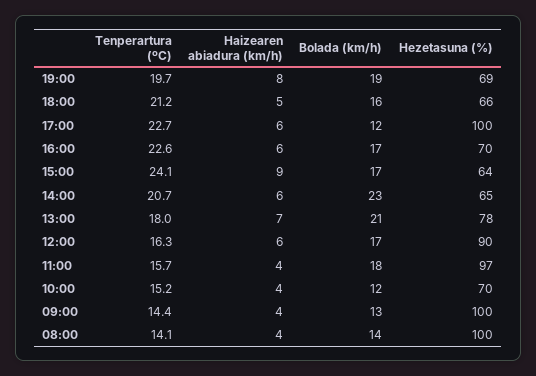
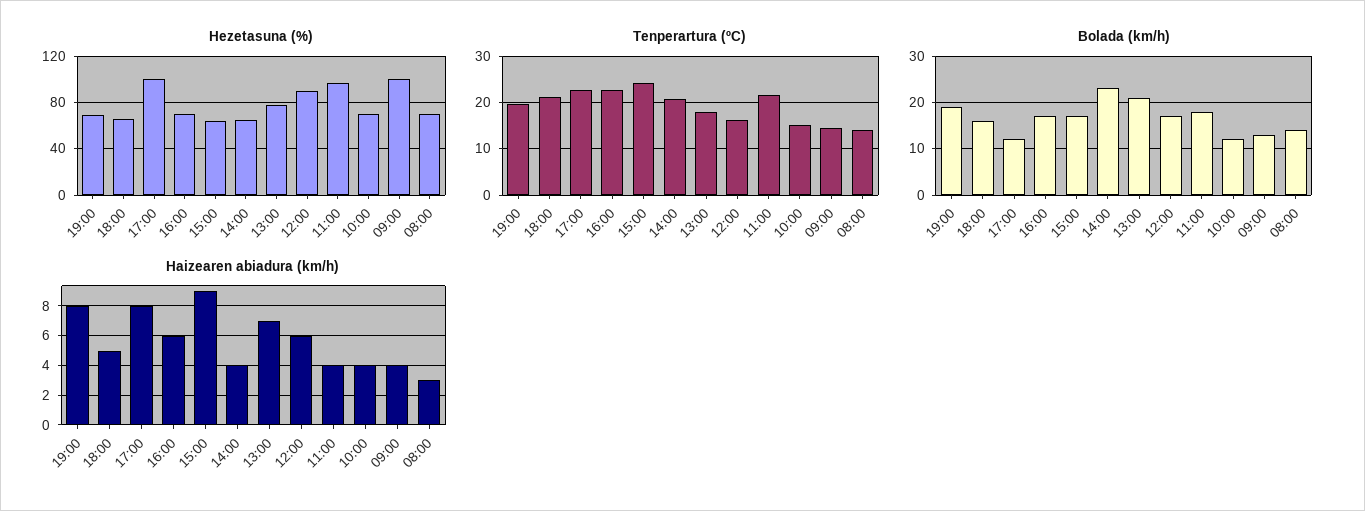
  {
    "Tenperartura (ºC)": {
      "19:00": 19.7,
      "18:00": 21.2,
      "17:00": 22.7,
      "16:00": 22.6,
      "15:00": 24.1,
      "14:00": 20.7,
      "13:00": 18,
      "12:00": 16.3,
-     "11:00": 15.7,
+     "11:00": 22,
      "10:00": 15.2,
      "09:00": 14.4,
      "08:00": 14.1
    },
    "Haizearen abiadura (km/h)": {
      "19:00": 8,
      "18:00": 5,
-     "17:00": 6,
+     "17:00": 8,
      "16:00": 6,
      "15:00": 9,
-     "14:00": 6,
+     "14:00": 4,
      "13:00": 7,
      "12:00": 6,
      "11:00": 4,
      "10:00": 4,
      "09:00": 4,
-     "08:00": 4
+     "08:00": 3
    },
    "Bolada (km/h)": {
      "19:00": 19,
      "18:00": 16,
      "17:00": 12,
      "16:00": 17,
      "15:00": 17,
      "14:00": 23,
      "13:00": 21,
      "12:00": 17,
      "11:00": 18,
      "10:00": 12,
      "09:00": 13,
      "08:00": 14
    },
    "Hezetasuna (%)": {
      "19:00": 69,
      "18:00": 66,
      "17:00": 100,
      "16:00": 70,
      "15:00": 64,
      "14:00": 65,
      "13:00": 78,
      "12:00": 90,
      "11:00": 97,
      "10:00": 70,
      "09:00": 100,
-     "08:00": 100
+     "08:00": 70
    }
  }

